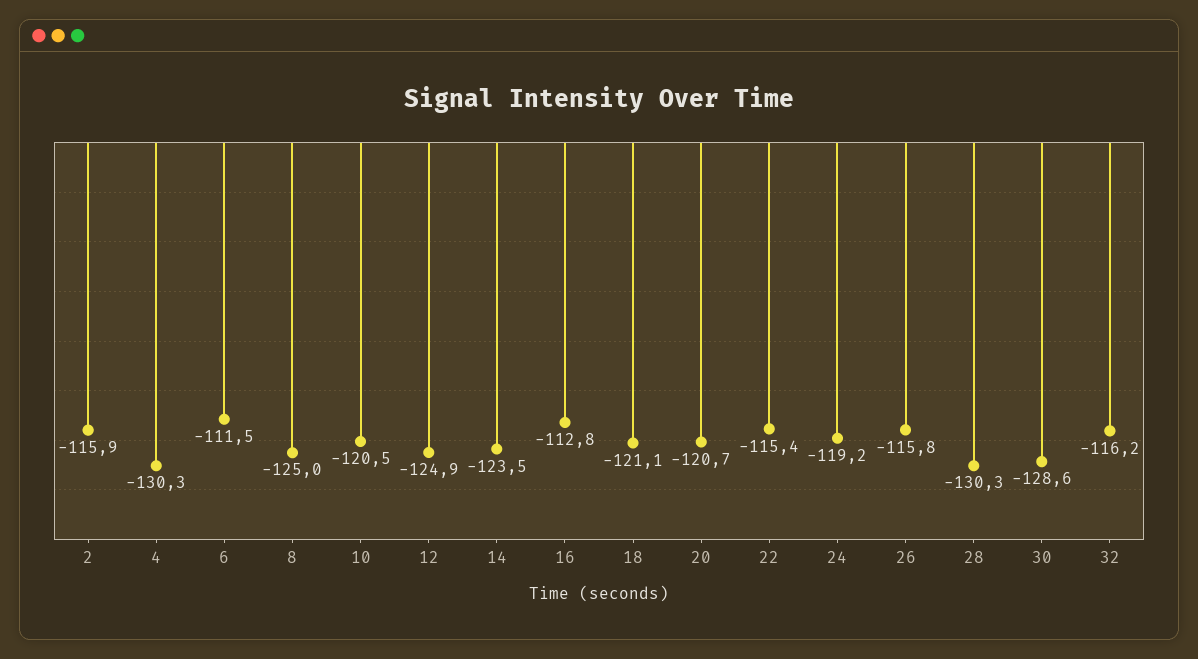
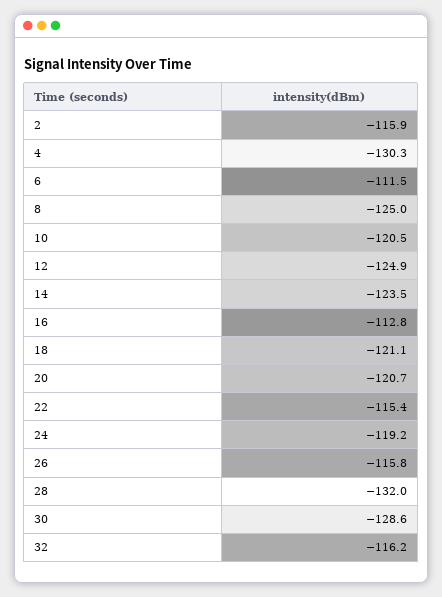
  {
    "2": -115.9,
    "4": -130.3,
    "6": -111.5,
    "8": -125,
    "10": -120.5,
    "12": -124.9,
    "14": -123.5,
    "16": -112.8,
    "18": -121.1,
    "20": -120.7,
    "22": -115.4,
    "24": -119.2,
    "26": -115.8,
-   "28": -130.3,
+   "28": -132,
    "30": -128.6,
    "32": -116.2
  }

